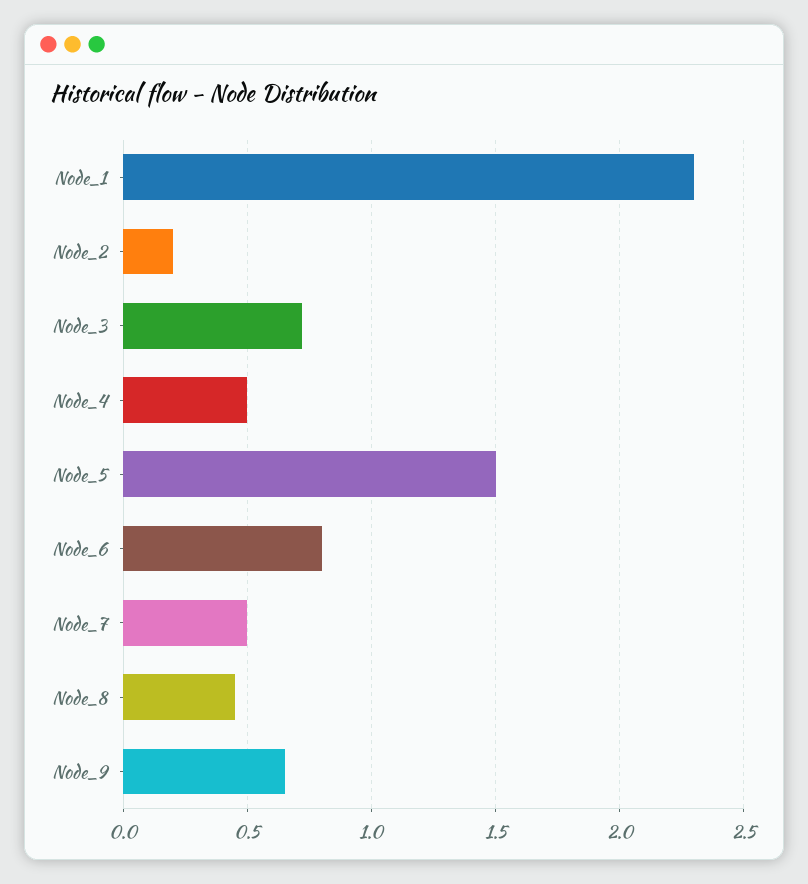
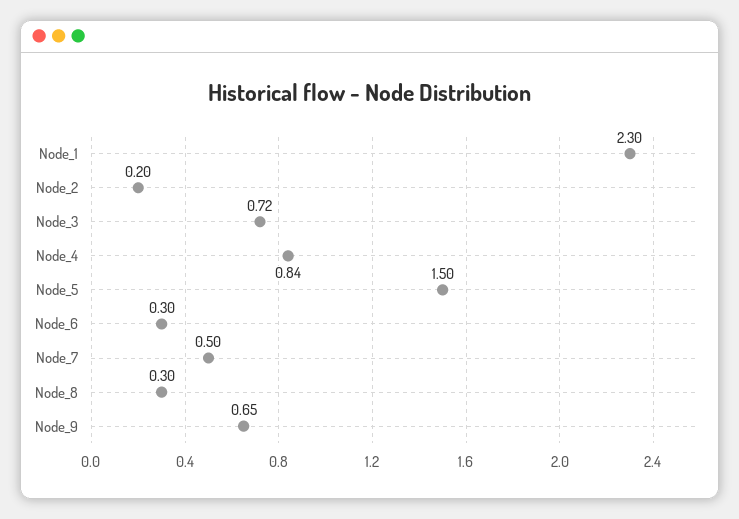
  {
    "Node_1": 2.3,
    "Node_2": 0.2,
    "Node_3": 0.72,
-   "Node_4": 0.5,
+   "Node_4": 0.84,
    "Node_5": 1.5,
-   "Node_6": 0.8,
+   "Node_6": 0.3,
    "Node_7": 0.5,
-   "Node_8": 0.45,
+   "Node_8": 0.3,
    "Node_9": 0.65
  }

